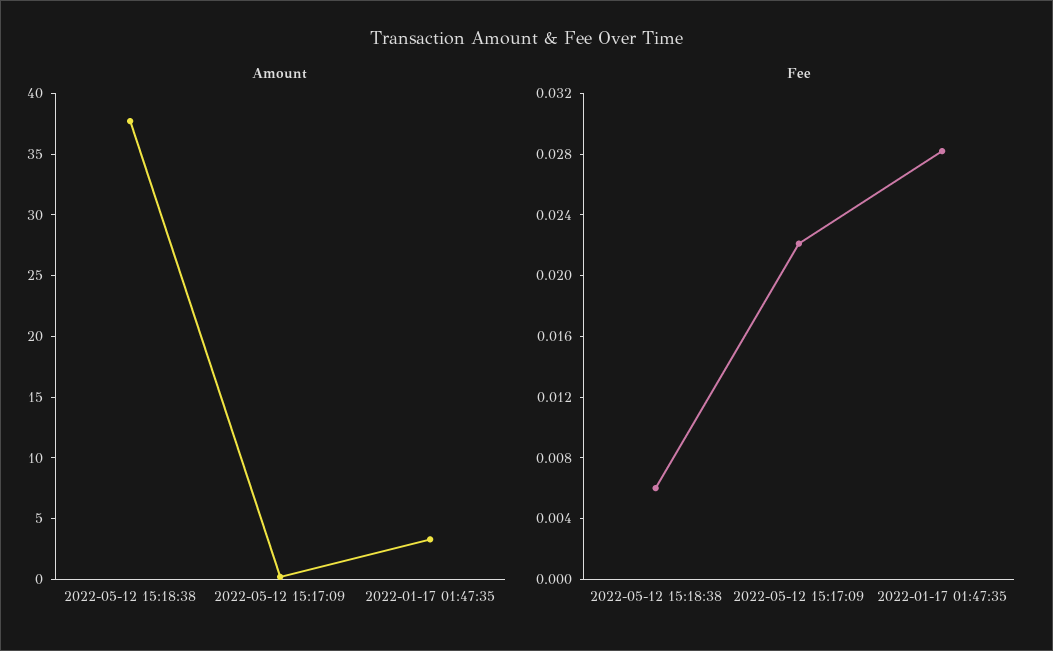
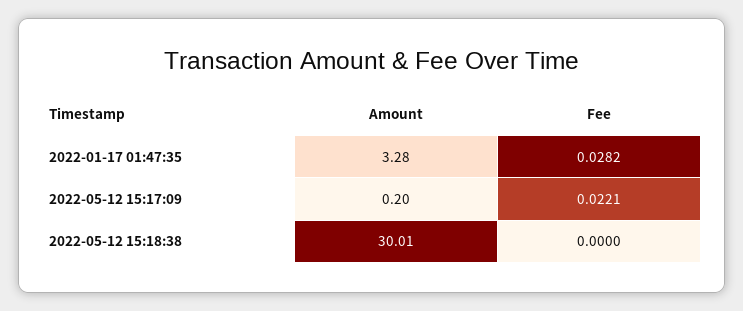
  {
    "Amount": {
-     "2022-05-12 15:18:38": 38,
+     "2022-05-12 15:18:38": 30.01,
      "2022-05-12 15:17:09": 0.2,
      "2022-01-17 01:47:35": 3.28
    },
    "Fee": {
-     "2022-05-12 15:18:38": 0.006,
+     "2022-05-12 15:18:38": 0,
      "2022-05-12 15:17:09": 0.0221,
      "2022-01-17 01:47:35": 0.0282
    }
  }

